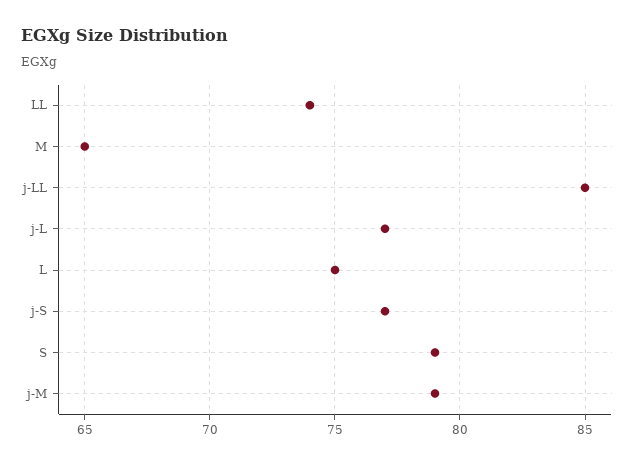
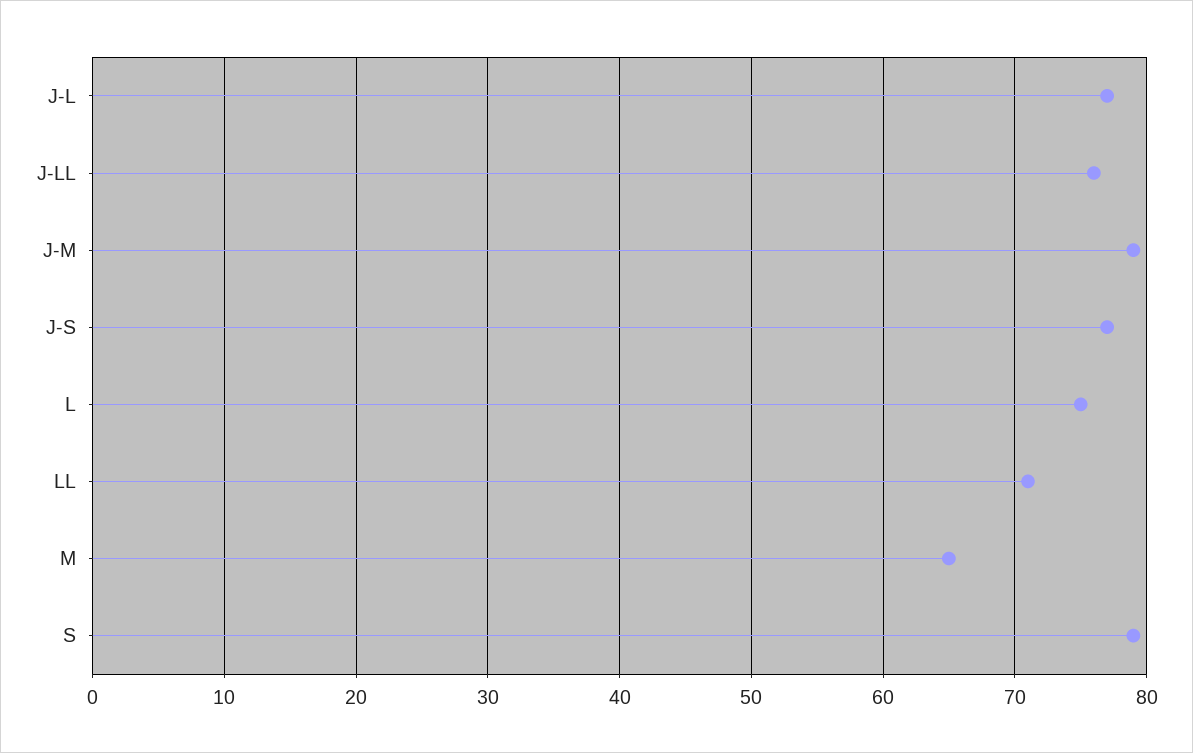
  {
-   "LL": 74,
+   "LL": 71,
    "M": 65,
-   "j-LL": 85,
+   "j-LL": 76,
    "j-L": 77,
    "L": 75,
    "j-S": 77,
    "S": 79,
    "j-M": 79
  }

